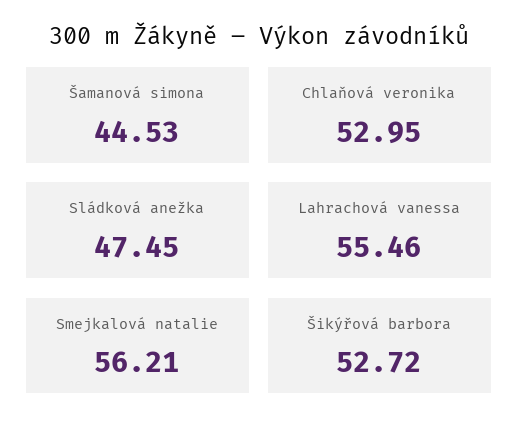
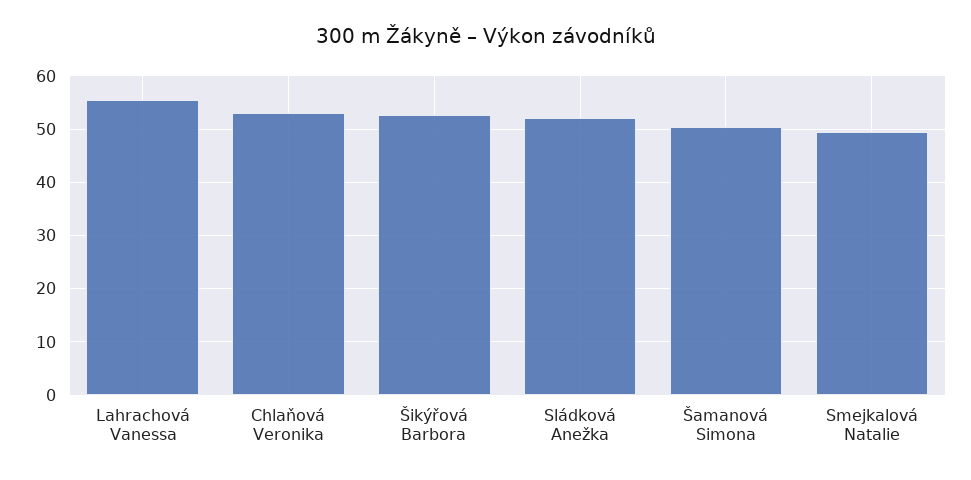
  {
-   "Šamanová simona": 44.53,
+   "Šamanová simona": 50,
    "Chlaňová veronika": 52.95,
-   "Sládková anežka": 47.45,
+   "Sládková anežka": 52,
    "Lahrachová vanessa": 55.46,
-   "Smejkalová natalie": 56.21,
+   "Smejkalová natalie": 50,
    "Šikýřová barbora": 52.72
  }

